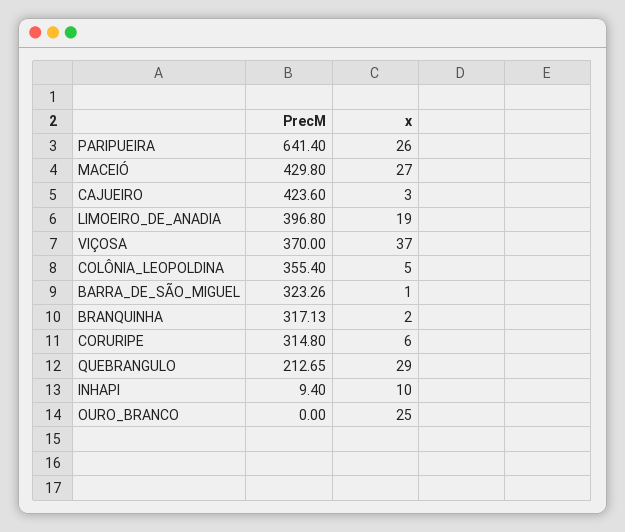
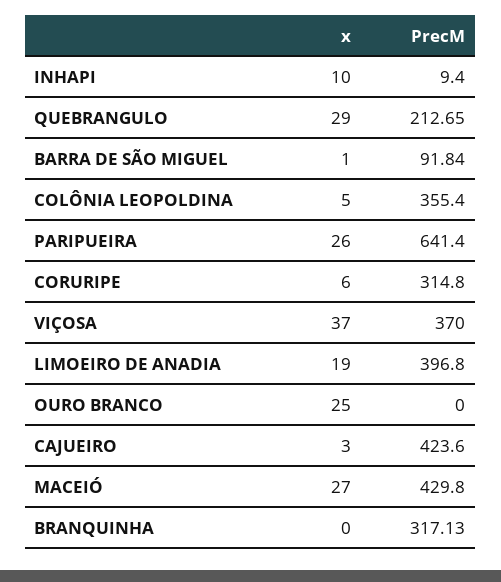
  {
    "PrecM": {
      "PARIPUEIRA": 641.4,
      "MACEIÓ": 429.8,
      "CAJUEIRO": 423.6,
      "LIMOEIRO_DE_ANADIA": 396.8,
      "VIÇOSA": 370,
      "COLÔNIA_LEOPOLDINA": 355.4,
-     "BARRA_DE_SÃO_MIGUEL": 323.26,
+     "BARRA_DE_SÃO_MIGUEL": 91.84,
      "BRANQUINHA": 317.13,
      "CORURIPE": 314.8,
      "QUEBRANGULO": 212.65,
      "INHAPI": 9.4,
      "OURO_BRANCO": 0
    },
    "x": {
      "PARIPUEIRA": 26,
      "MACEIÓ": 27,
      "CAJUEIRO": 3,
      "LIMOEIRO_DE_ANADIA": 19,
      "VIÇOSA": 37,
      "COLÔNIA_LEOPOLDINA": 5,
      "BARRA_DE_SÃO_MIGUEL": 1,
-     "BRANQUINHA": 2,
+     "BRANQUINHA": 0,
      "CORURIPE": 6,
      "QUEBRANGULO": 29,
      "INHAPI": 10,
      "OURO_BRANCO": 25
    }
  }

